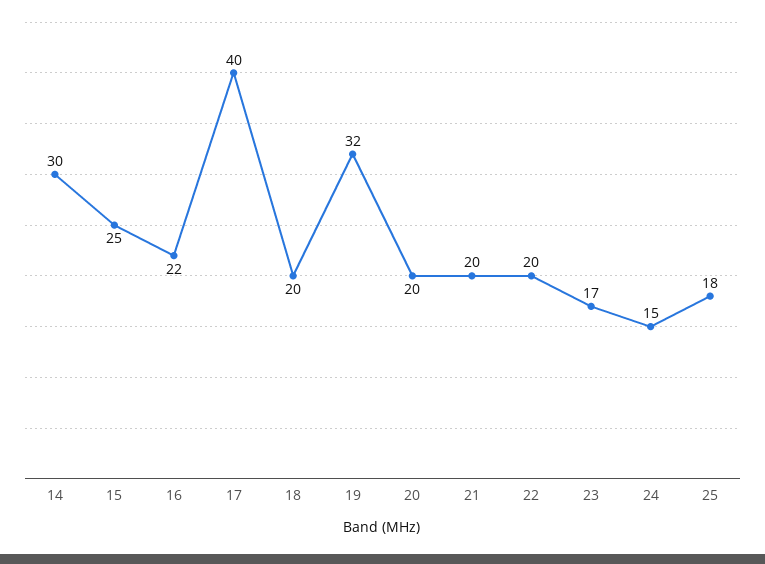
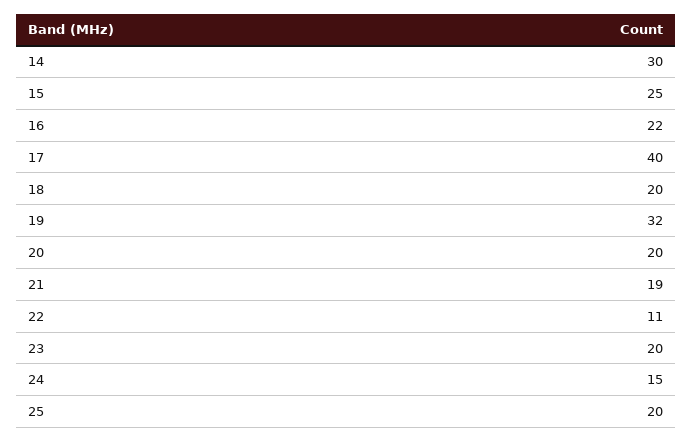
  {
    "14": 30,
    "15": 25,
    "16": 22,
    "17": 40,
    "18": 20,
    "19": 32,
    "20": 20,
-   "21": 20,
+   "21": 19,
-   "22": 20,
+   "22": 11,
-   "23": 17,
+   "23": 20,
    "24": 15,
-   "25": 18
+   "25": 20
  }

